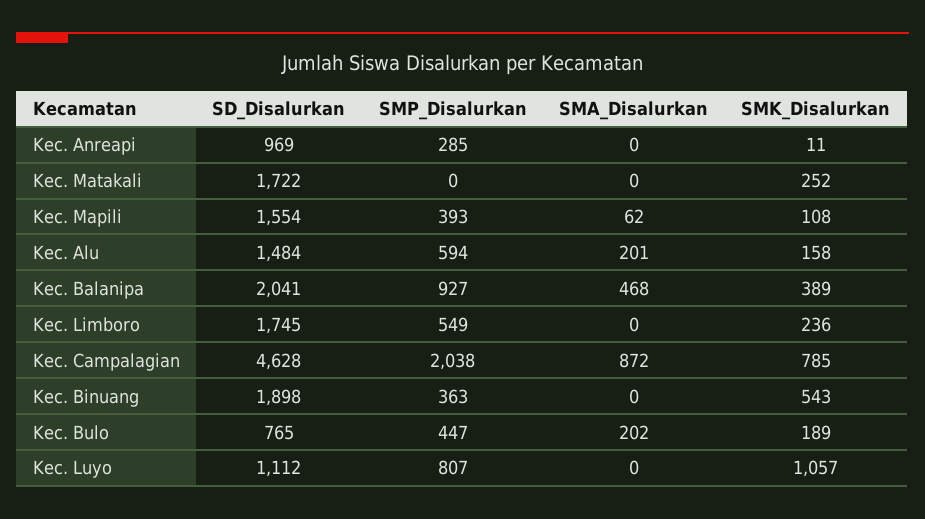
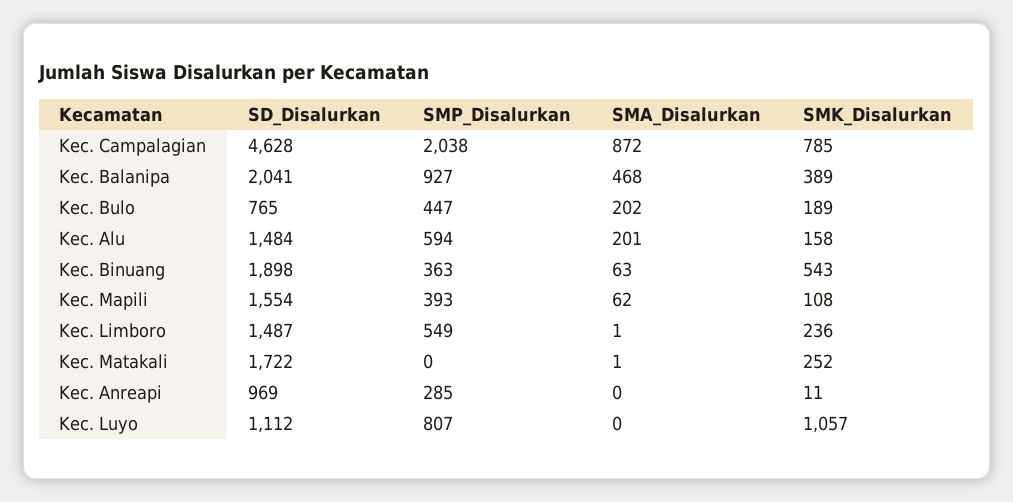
  {
    "SD_Disalurkan": {
      "Kec. Anreapi": 969,
      "Kec. Matakali": 1722,
      "Kec. Mapili": 1554,
      "Kec. Alu": 1484,
      "Kec. Balanipa": 2041,
-     "Kec. Limboro": 1745,
+     "Kec. Limboro": 1487,
      "Kec. Campalagian": 4628,
      "Kec. Binuang": 1898,
      "Kec. Bulo": 765,
      "Kec. Luyo": 1112
    },
    "SMP_Disalurkan": {
      "Kec. Anreapi": 285,
      "Kec. Matakali": 0,
      "Kec. Mapili": 393,
      "Kec. Alu": 594,
      "Kec. Balanipa": 927,
      "Kec. Limboro": 549,
      "Kec. Campalagian": 2038,
      "Kec. Binuang": 363,
      "Kec. Bulo": 447,
      "Kec. Luyo": 807
    },
    "SMA_Disalurkan": {
      "Kec. Anreapi": 0,
-     "Kec. Matakali": 0,
+     "Kec. Matakali": 1,
      "Kec. Mapili": 62,
      "Kec. Alu": 201,
      "Kec. Balanipa": 468,
-     "Kec. Limboro": 0,
+     "Kec. Limboro": 1,
      "Kec. Campalagian": 872,
-     "Kec. Binuang": 0,
+     "Kec. Binuang": 63,
      "Kec. Bulo": 202,
      "Kec. Luyo": 0
    },
    "SMK_Disalurkan": {
      "Kec. Anreapi": 11,
      "Kec. Matakali": 252,
      "Kec. Mapili": 108,
      "Kec. Alu": 158,
      "Kec. Balanipa": 389,
      "Kec. Limboro": 236,
      "Kec. Campalagian": 785,
      "Kec. Binuang": 543,
      "Kec. Bulo": 189,
      "Kec. Luyo": 1057
    }
  }

